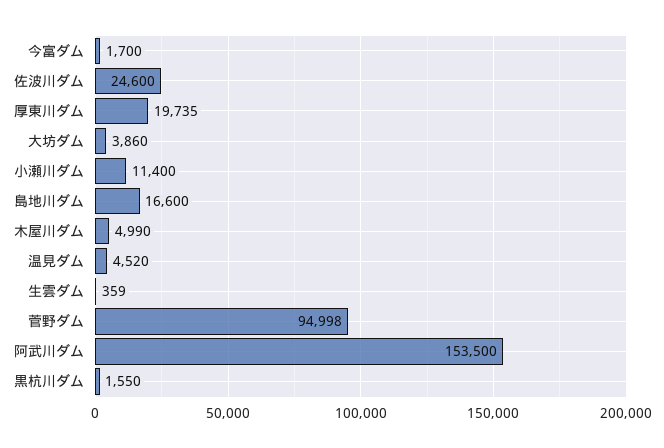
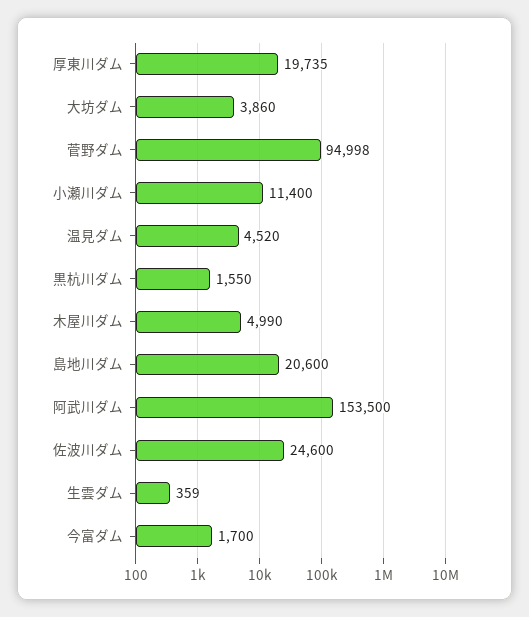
  {
    "今富ダム": 1700,
    "佐波川ダム": 24600,
    "厚東川ダム": 19735,
    "大坊ダム": 3860,
    "小瀬川ダム": 11400,
-   "島地川ダム": 16600,
+   "島地川ダム": 20600,
    "木屋川ダム": 4990,
    "温見ダム": 4520,
    "生雲ダム": 359,
    "菅野ダム": 94998,
    "阿武川ダム": 153500,
    "黒杭川ダム": 1550
  }

